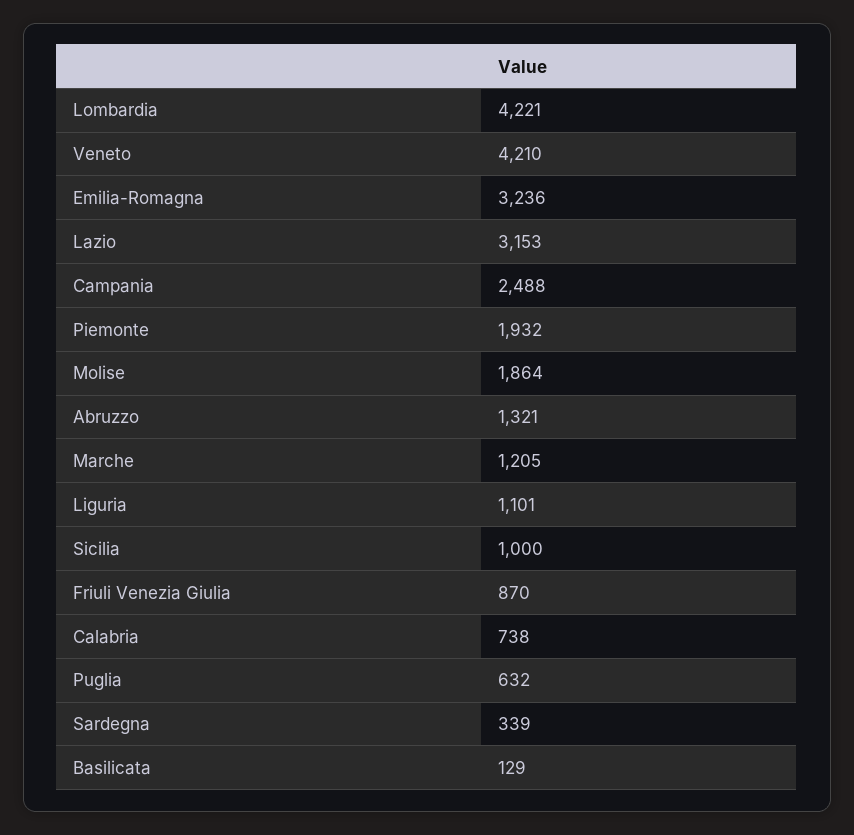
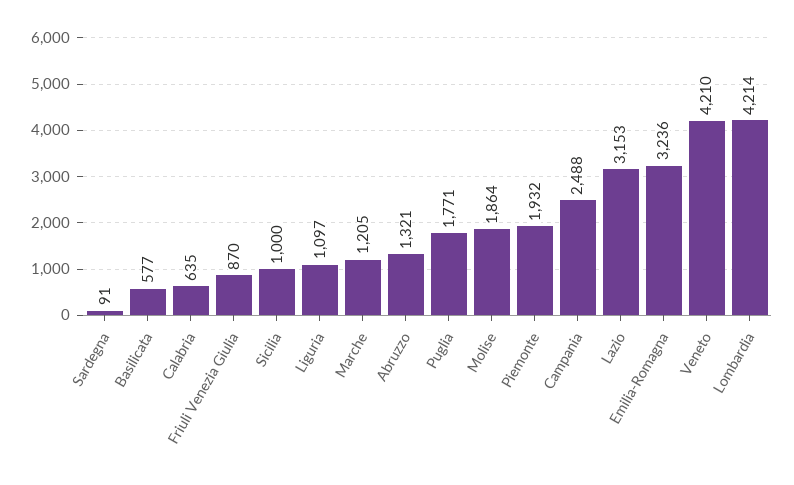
  {
-   "Lombardia": 4221,
+   "Lombardia": 4214,
    "Veneto": 4210,
    "Emilia-Romagna": 3236,
    "Lazio": 3153,
    "Campania": 2488,
    "Piemonte": 1932,
    "Molise": 1864,
    "Abruzzo": 1321,
    "Marche": 1205,
-   "Liguria": 1101,
+   "Liguria": 1097,
    "Sicilia": 1000,
    "Friuli Venezia Giulia": 870,
-   "Calabria": 738,
+   "Calabria": 635,
-   "Puglia": 632,
+   "Puglia": 1771,
-   "Sardegna": 339,
+   "Sardegna": 91,
-   "Basilicata": 129
+   "Basilicata": 577
  }

